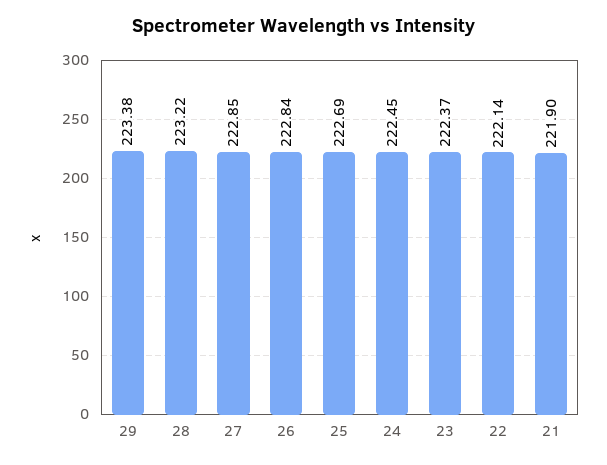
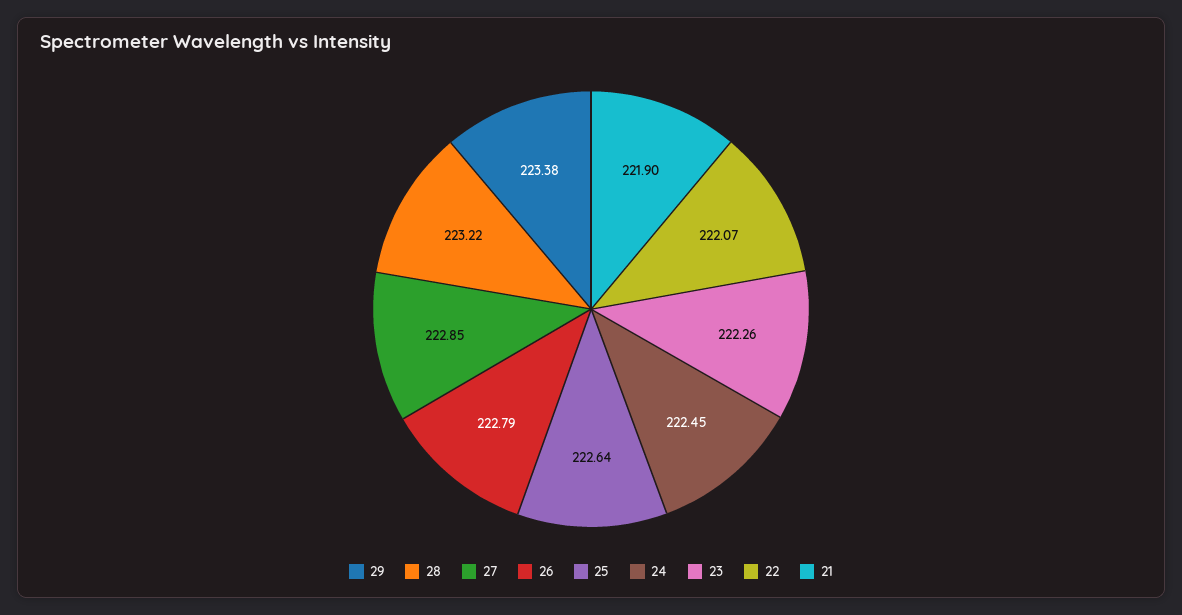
  {
    "29": 223.38,
    "28": 223.22,
    "27": 222.85,
-   "26": 222.84,
+   "26": 222.79,
-   "25": 222.69,
+   "25": 222.64,
    "24": 222.45,
-   "23": 222.37,
+   "23": 222.26,
-   "22": 222.14,
+   "22": 222.07,
    "21": 221.9
  }

